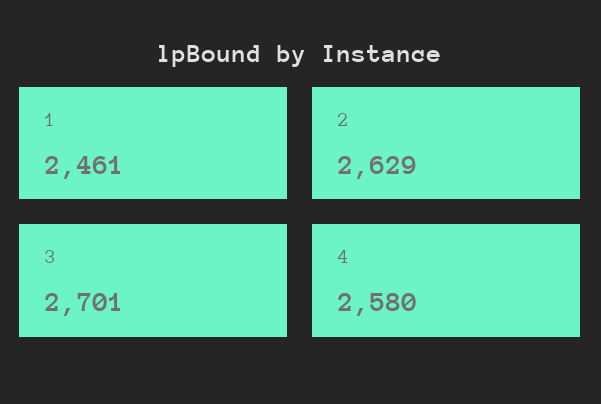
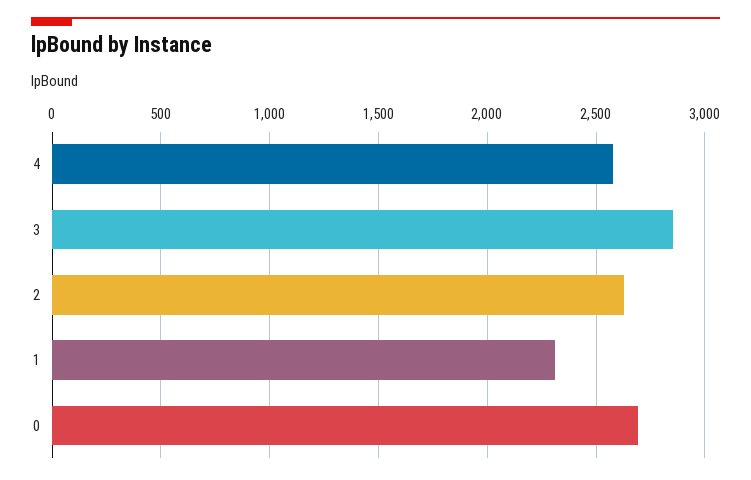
  {
-   "1": 2461,
+   "1": 2300,
    "2": 2629,
-   "3": 2701,
+   "3": 2850,
-   "4": 2580
+   "4": 2580,
+   "0": 2700
  }

